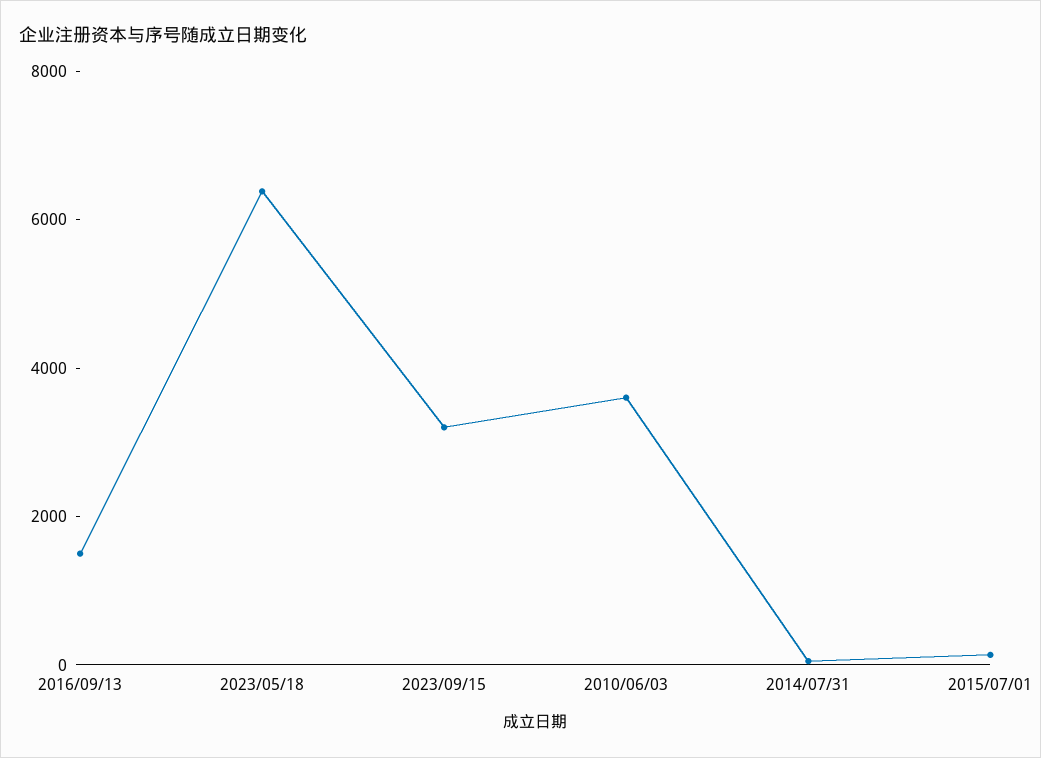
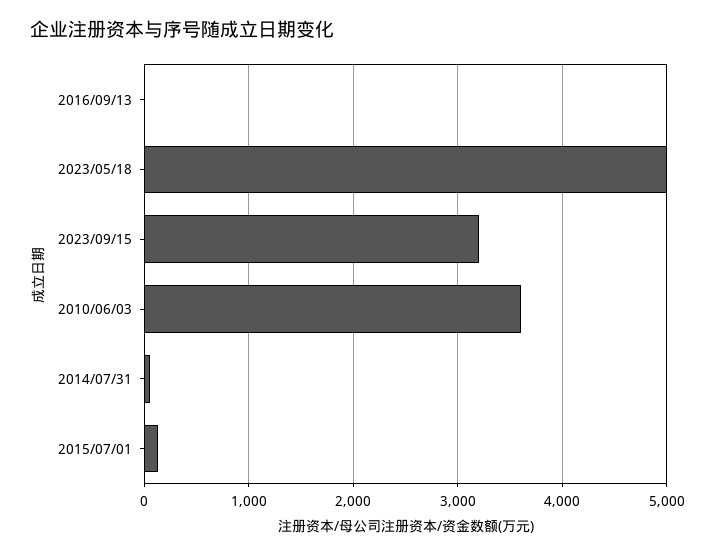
  {
-   "2016/09/13": 1500,
+   "2016/09/13": 0,
-   "2023/05/18": 6500,
+   "2023/05/18": 5000,
    "2023/09/15": 3200,
    "2010/06/03": 3600,
    "2014/07/31": 100,
    "2015/07/01": 100
  }

